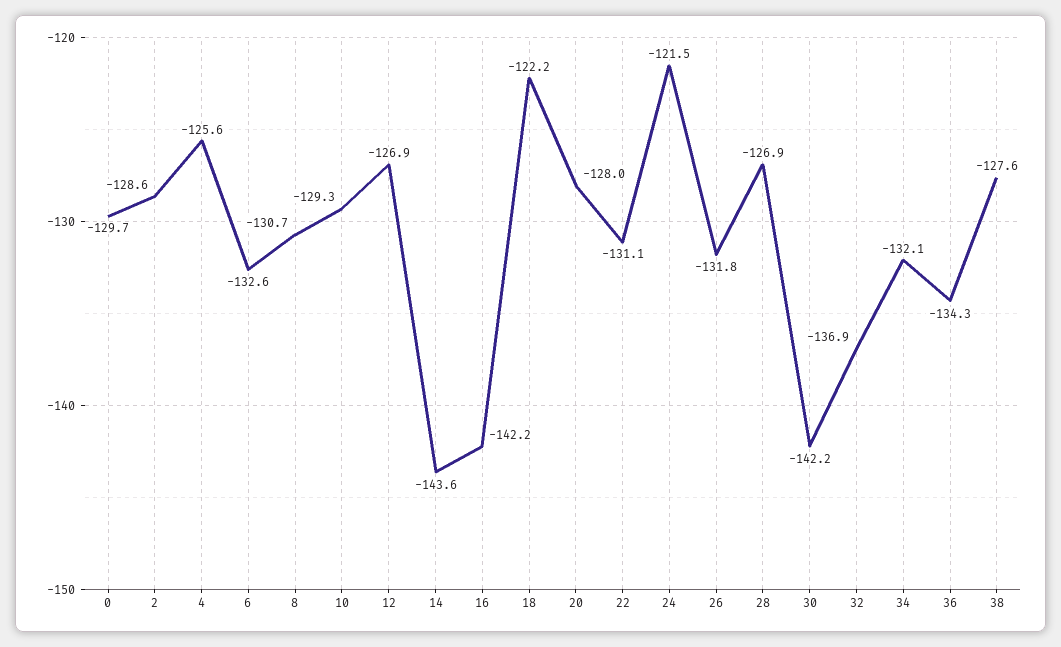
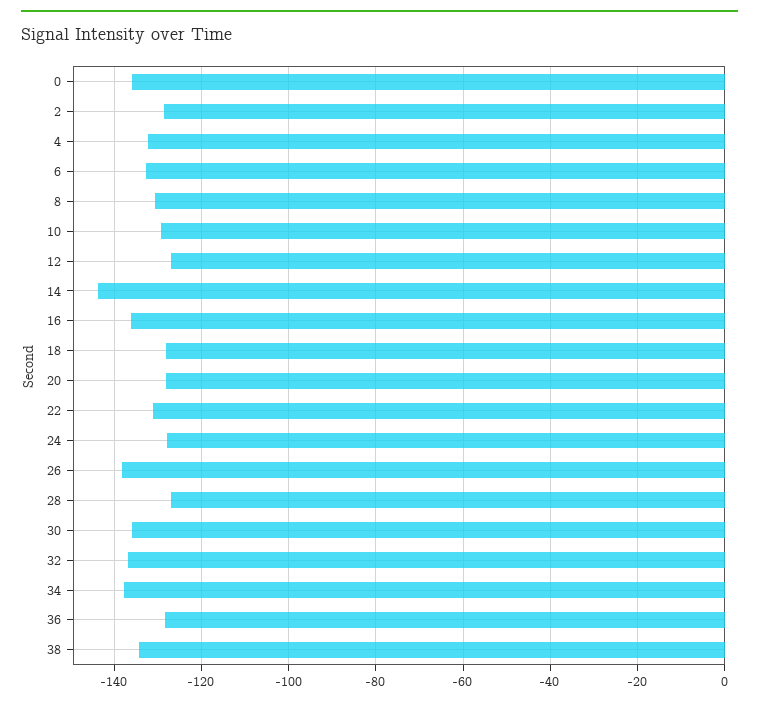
  {
-   "0": -129.7,
+   "0": -136,
    "2": -128.6,
-   "4": -125.6,
+   "4": -132,
    "6": -132.6,
    "8": -130.7,
    "10": -129.3,
    "12": -126.9,
    "14": -143.6,
-   "16": -142.2,
+   "16": -136,
-   "18": -122.2,
+   "18": -128,
    "20": -128,
    "22": -131.1,
-   "24": -121.5,
+   "24": -128,
-   "26": -131.8,
+   "26": -138,
    "28": -126.9,
-   "30": -142.2,
+   "30": -136,
    "32": -136.9,
-   "34": -132.1,
+   "34": -138,
-   "36": -134.3,
+   "36": -128,
-   "38": -127.6
+   "38": -134
  }

